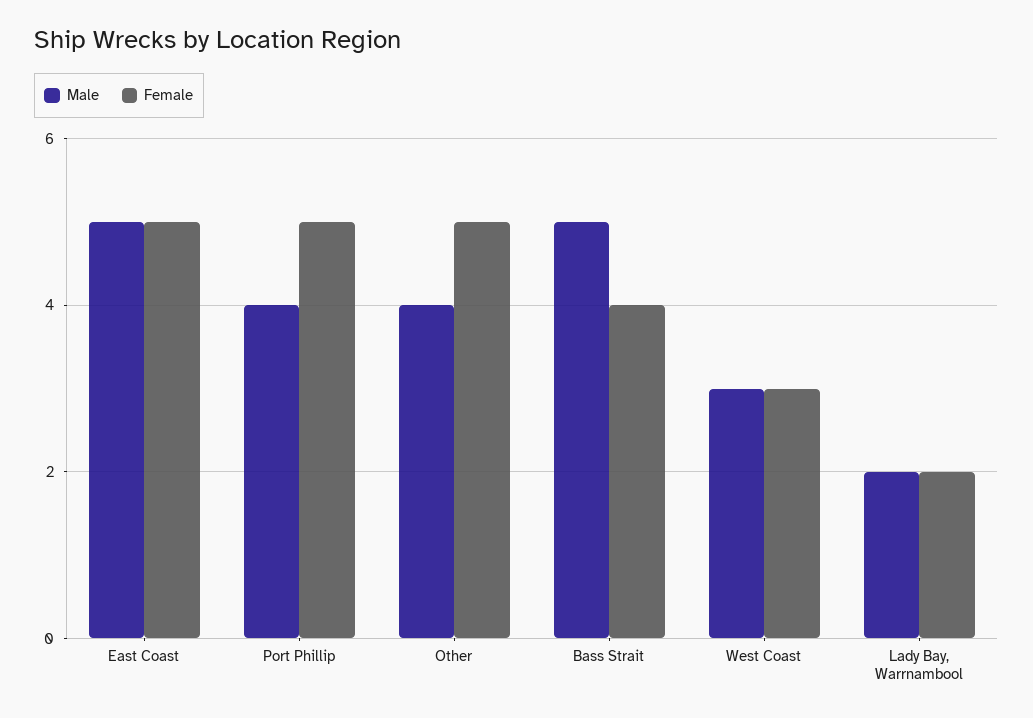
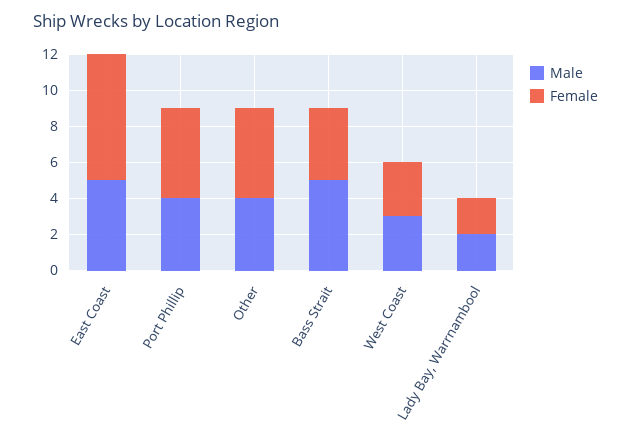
  {
    "Male": {
      "East Coast": 5,
      "Port Phillip": 4,
      "Other": 4,
      "Bass Strait": 5,
      "West Coast": 3,
      "Lady Bay, Warrnambool": 2
    },
    "Female": {
-     "East Coast": 5,
+     "East Coast": 7,
      "Port Phillip": 5,
      "Other": 5,
      "Bass Strait": 4,
      "West Coast": 3,
      "Lady Bay, Warrnambool": 2
    }
  }

